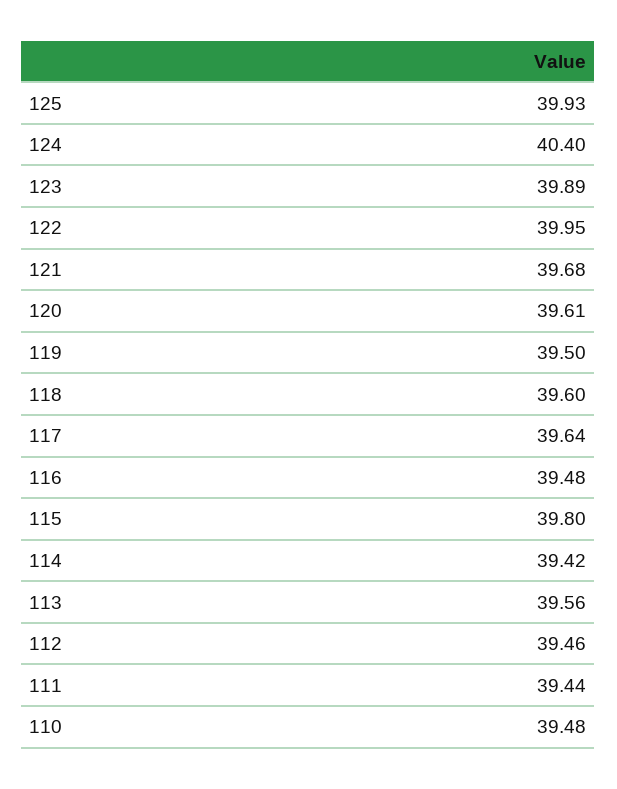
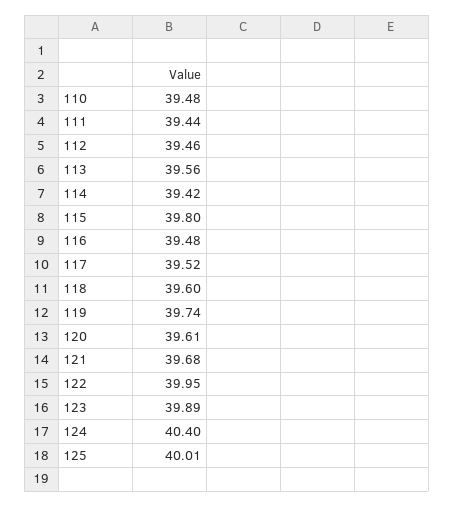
  {
-   "125": 39.93,
+   "125": 40.01,
    "124": 40.4,
    "123": 39.89,
    "122": 39.95,
    "121": 39.68,
    "120": 39.61,
-   "119": 39.5,
+   "119": 39.74,
    "118": 39.6,
-   "117": 39.64,
+   "117": 39.52,
    "116": 39.48,
    "115": 39.8,
    "114": 39.42,
    "113": 39.56,
    "112": 39.46,
    "111": 39.44,
    "110": 39.48
  }

